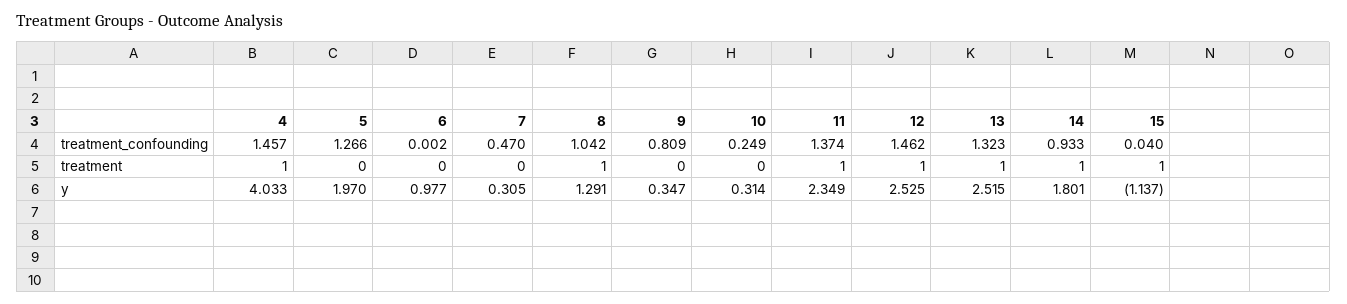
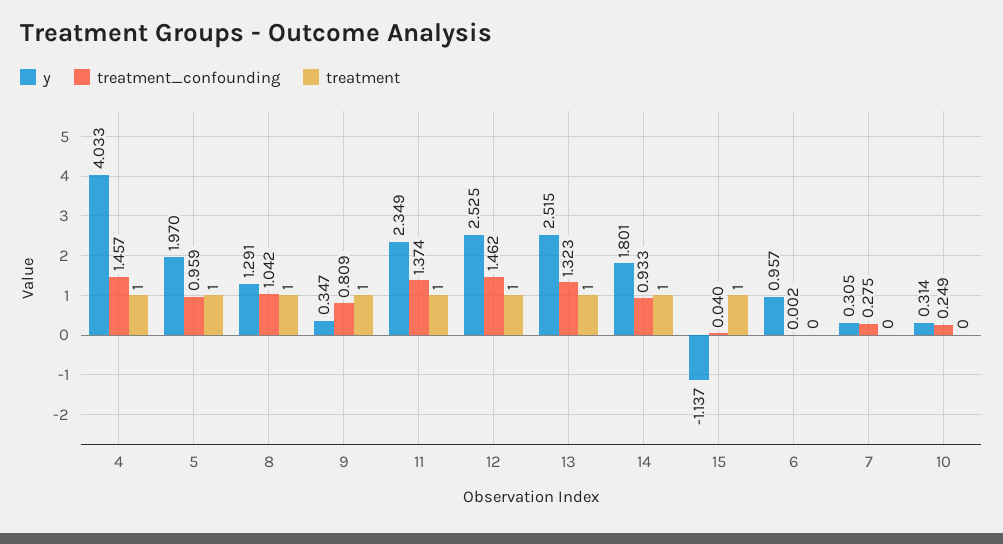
  {
    "treatment_confounding": {
      "4": 1.457,
-     "5": 1.266,
+     "5": 0.959,
      "6": 0.002,
-     "7": 0.47,
+     "7": 0.275,
      "8": 1.042,
      "9": 0.809,
      "10": 0.249,
      "11": 1.374,
      "12": 1.462,
      "13": 1.323,
      "14": 0.933,
      "15": 0.04
    },
    "treatment": {
      "4": 1,
-     "5": 0,
+     "5": 1,
      "6": 0,
      "7": 0,
      "8": 1,
-     "9": 0,
+     "9": 1,
      "10": 0,
      "11": 1,
      "12": 1,
      "13": 1,
      "14": 1,
      "15": 1
    },
    "y": {
      "4": 4.033,
      "5": 1.97,
-     "6": 0.977,
+     "6": 0.957,
      "7": 0.305,
      "8": 1.291,
      "9": 0.347,
      "10": 0.314,
      "11": 2.349,
      "12": 2.525,
      "13": 2.515,
      "14": 1.801,
      "15": -1.137
    }
  }

